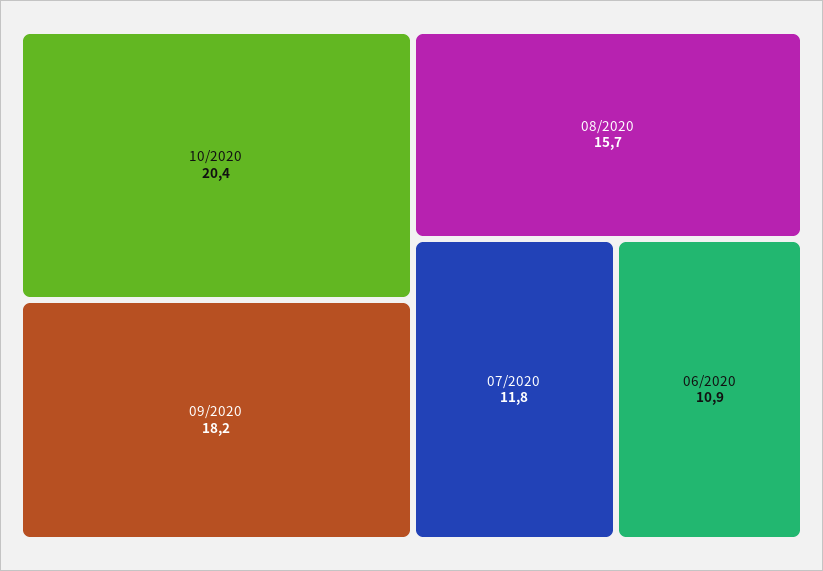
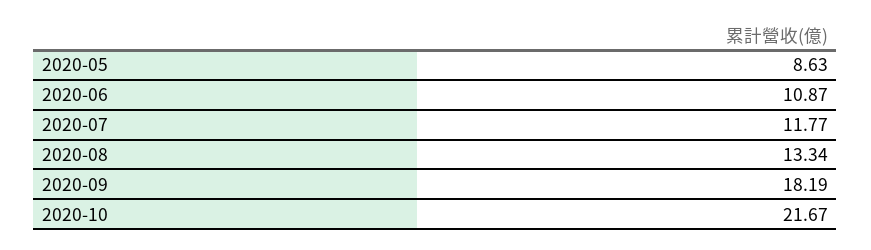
  {
-   "10/2020": 20.4,
+   "10/2020": 21.67,
    "09/2020": 18.19,
-   "08/2020": 15.7,
+   "08/2020": 13.34,
    "07/2020": 11.77,
-   "06/2020": 10.87
+   "06/2020": 10.87,
+   "2020-05": 8.63
  }

